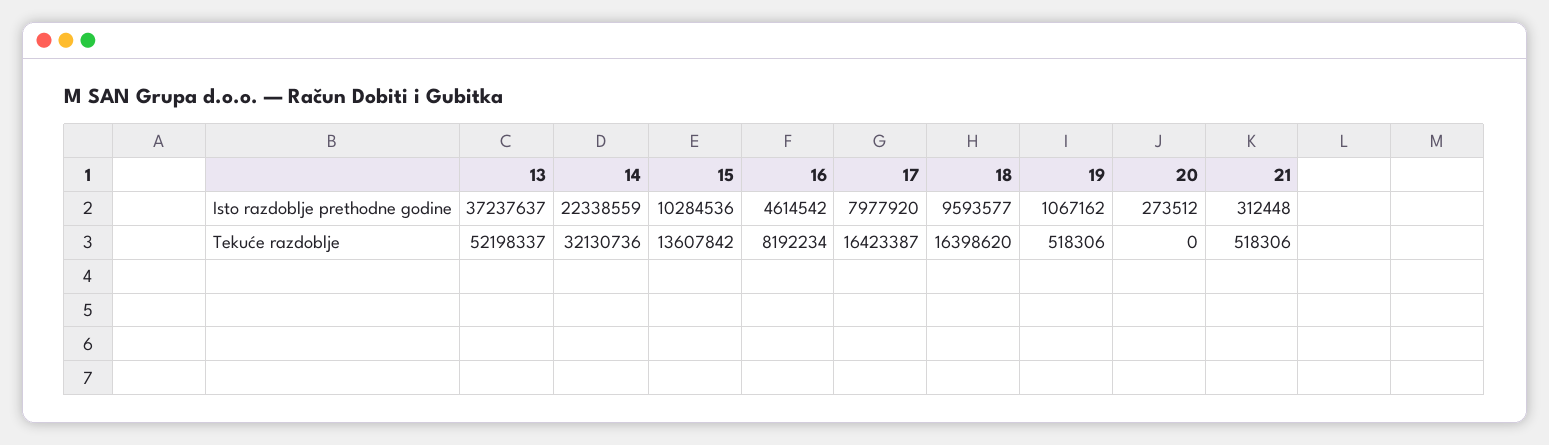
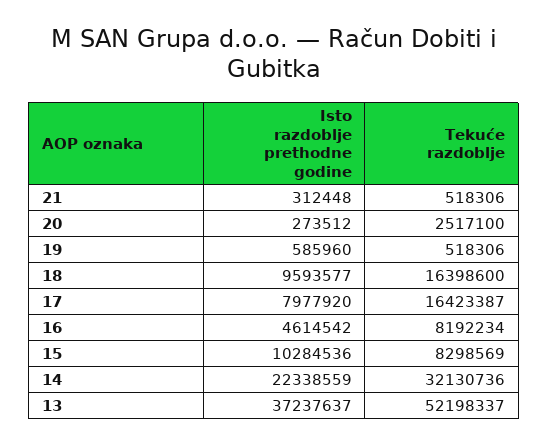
  {
    "13": {
      "Isto razdoblje prethodne godine": 37237637,
      "Tekuće razdoblje": 52198337
    },
    "14": {
      "Isto razdoblje prethodne godine": 22338559,
      "Tekuće razdoblje": 32130736
    },
    "15": {
      "Isto razdoblje prethodne godine": 10284536,
-     "Tekuće razdoblje": 13607842
+     "Tekuće razdoblje": 8298569
    },
    "16": {
      "Isto razdoblje prethodne godine": 4614542,
      "Tekuće razdoblje": 8192234
    },
    "17": {
      "Isto razdoblje prethodne godine": 7977920,
      "Tekuće razdoblje": 16423387
    },
    "18": {
      "Isto razdoblje prethodne godine": 9593577,
-     "Tekuće razdoblje": 16398620
+     "Tekuće razdoblje": 16398600
    },
    "19": {
-     "Isto razdoblje prethodne godine": 1067162,
+     "Isto razdoblje prethodne godine": 585960,
      "Tekuće razdoblje": 518306
    },
    "20": {
      "Isto razdoblje prethodne godine": 273512,
-     "Tekuće razdoblje": 0
+     "Tekuće razdoblje": 2517100
    },
    "21": {
      "Isto razdoblje prethodne godine": 312448,
      "Tekuće razdoblje": 518306
    }
  }

